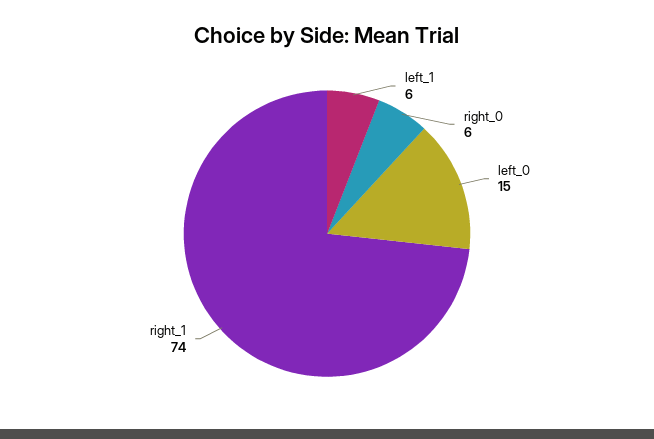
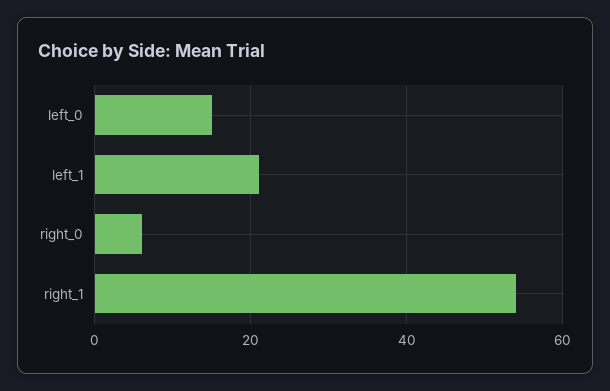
  {
-   "left_1": 6,
+   "left_1": 20,
    "right_0": 6,
    "left_0": 15,
-   "right_1": 74
+   "right_1": 55
  }

